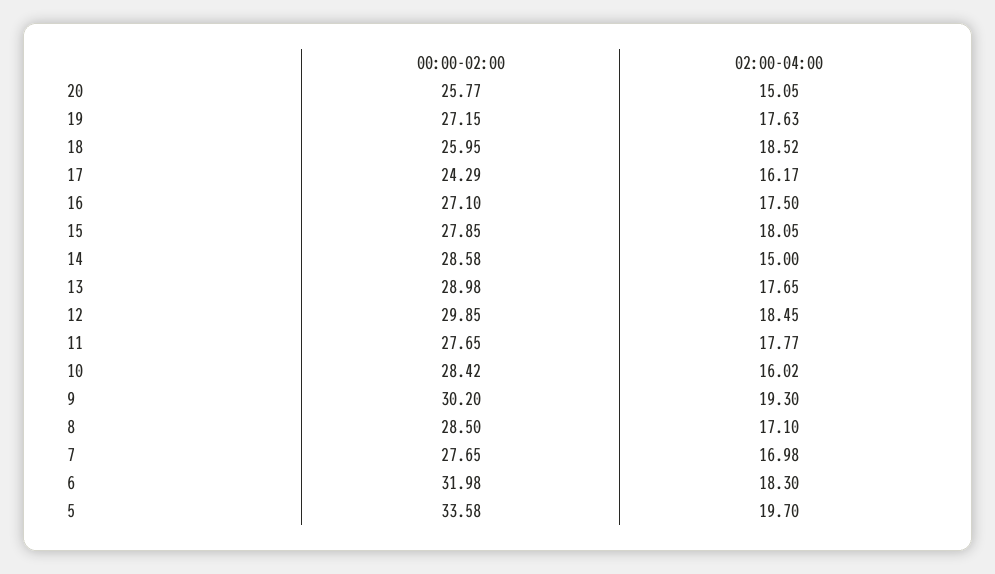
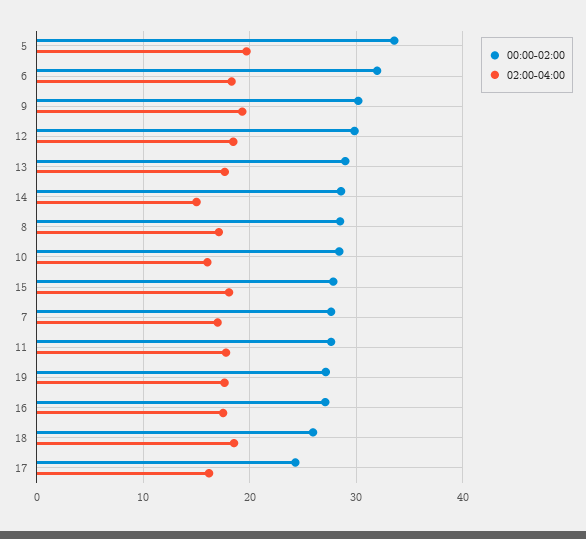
  {
    "00:00-02:00": {
-     "20": 25.77,
      "19": 27.15,
      "18": 25.95,
      "17": 24.29,
      "16": 27.1,
      "15": 27.85,
      "14": 28.58,
      "13": 28.98,
      "12": 29.85,
      "11": 27.65,
      "10": 28.42,
      "9": 30.2,
      "8": 28.5,
      "7": 27.65,
      "6": 31.98,
      "5": 33.58
    },
    "02:00-04:00": {
-     "20": 15.05,
      "19": 17.63,
      "18": 18.52,
      "17": 16.17,
      "16": 17.5,
      "15": 18.05,
      "14": 15,
      "13": 17.65,
      "12": 18.45,
      "11": 17.77,
      "10": 16.02,
      "9": 19.3,
      "8": 17.1,
      "7": 16.98,
      "6": 18.3,
      "5": 19.7
    }
  }

